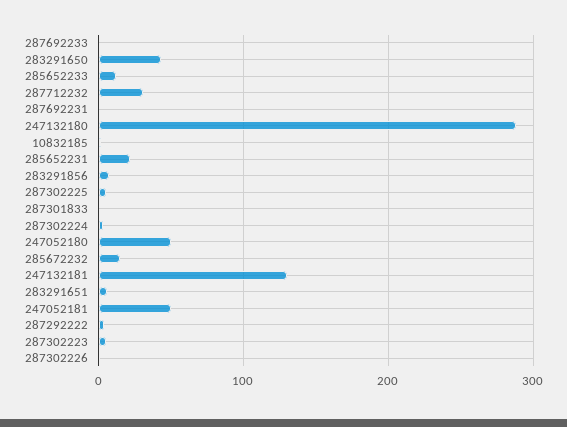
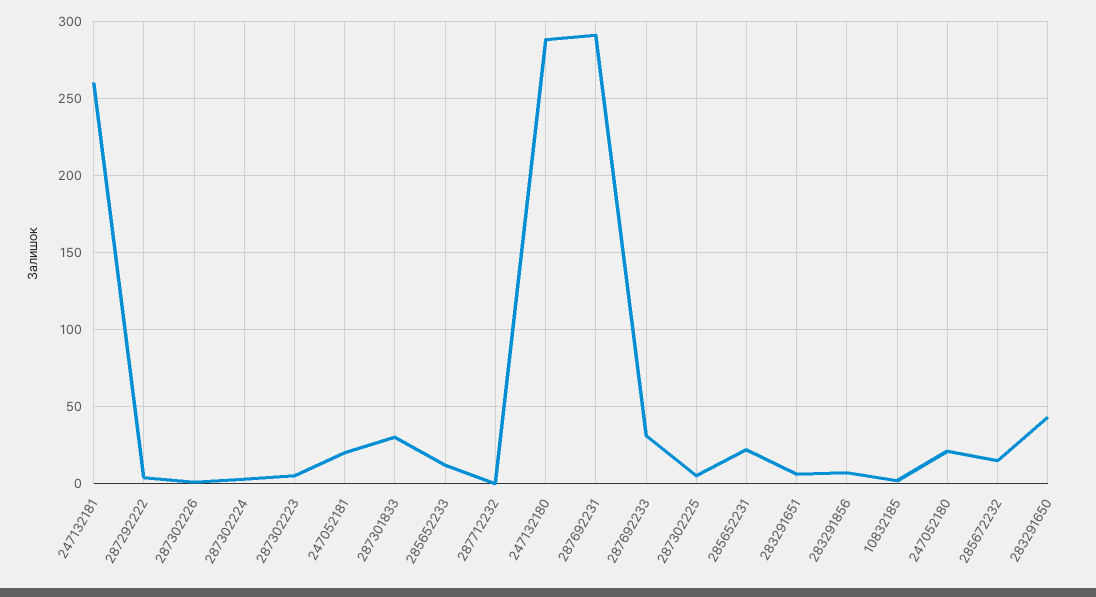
  {
-   "287692233": 0,
+   "287692233": 30,
    "283291650": 45,
    "285652233": 10,
-   "287712232": 30,
+   "287712232": 0,
-   "287692231": 0,
+   "287692231": 290,
    "247132180": 290,
    "10832185": 0,
    "285652231": 20,
    "283291856": 5,
    "287302225": 5,
-   "287301833": 0,
+   "287301833": 30,
    "287302224": 5,
-   "247052180": 50,
+   "247052180": 20,
    "285672232": 15,
-   "247132181": 130,
+   "247132181": 260,
    "283291651": 5,
-   "247052181": 50,
+   "247052181": 20,
    "287292222": 5,
    "287302223": 5,
    "287302226": 0
  }

